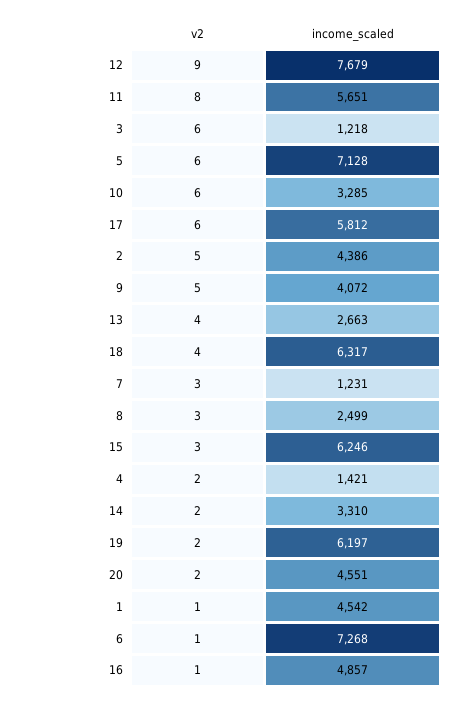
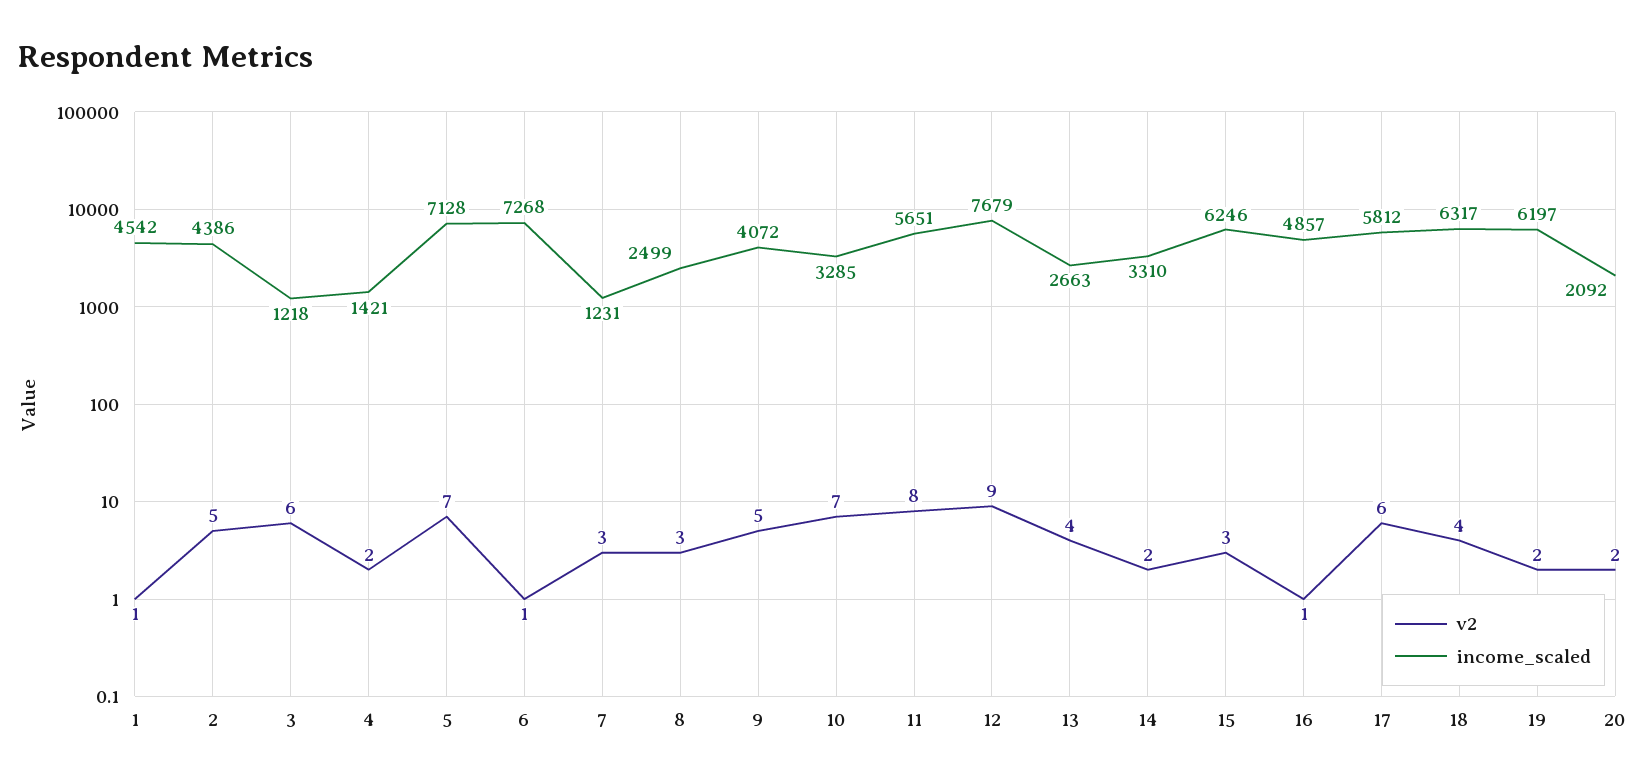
  {
    "v2": {
      "12": 9,
      "11": 8,
      "3": 6,
-     "5": 6,
+     "5": 7,
-     "10": 6,
+     "10": 7,
      "17": 6,
      "2": 5,
      "9": 5,
      "13": 4,
      "18": 4,
      "7": 3,
      "8": 3,
      "15": 3,
      "4": 2,
      "14": 2,
      "19": 2,
      "20": 2,
      "1": 1,
      "6": 1,
      "16": 1
    },
    "income_scaled": {
      "12": 7679,
      "11": 5651,
      "3": 1218,
      "5": 7128,
      "10": 3285,
      "17": 5812,
      "2": 4386,
      "9": 4072,
      "13": 2663,
      "18": 6317,
      "7": 1231,
      "8": 2499,
      "15": 6246,
      "4": 1421,
      "14": 3310,
      "19": 6197,
-     "20": 4551,
+     "20": 2092,
      "1": 4542,
      "6": 7268,
      "16": 4857
    }
  }

